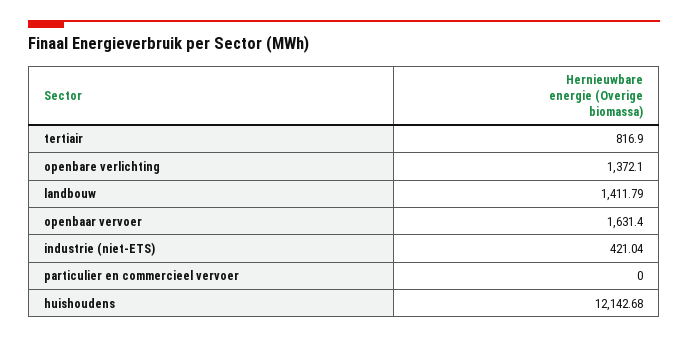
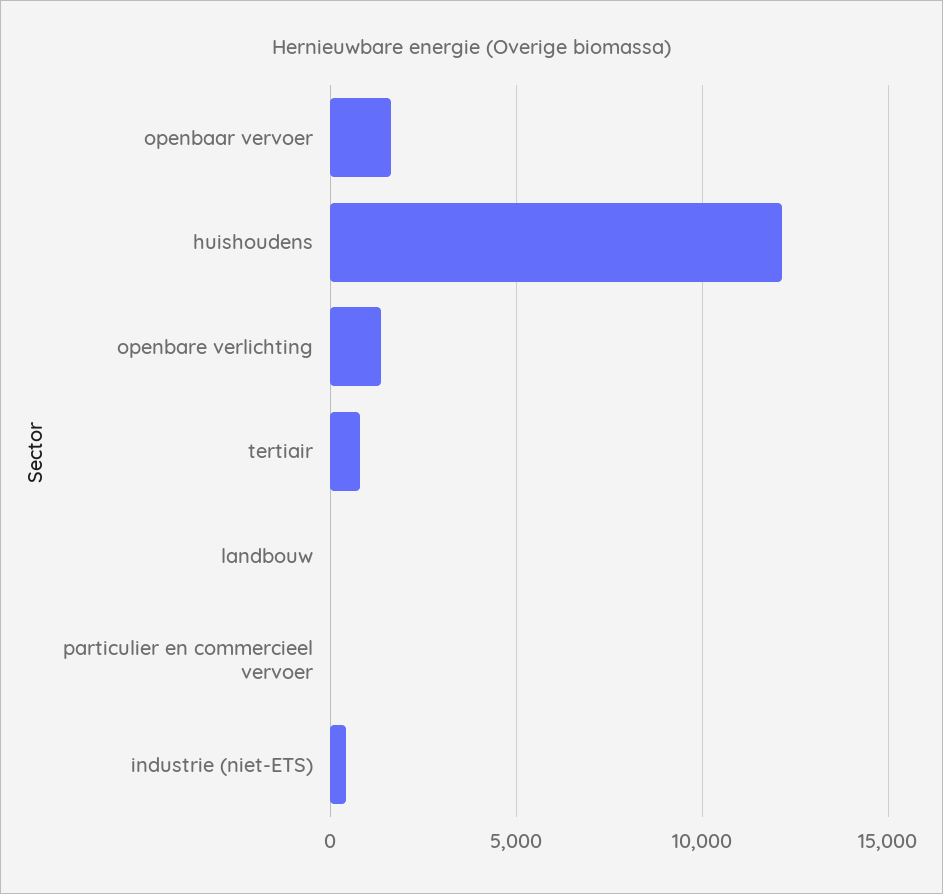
  {
    "tertiair": 816.9,
    "openbare verlichting": 1372.1,
-   "landbouw": 1411.79,
+   "landbouw": 0,
    "openbaar vervoer": 1631.4,
    "industrie (niet-ETS)": 421.04,
    "particulier en commercieel vervoer": 0,
    "huishoudens": 12142.68
  }

